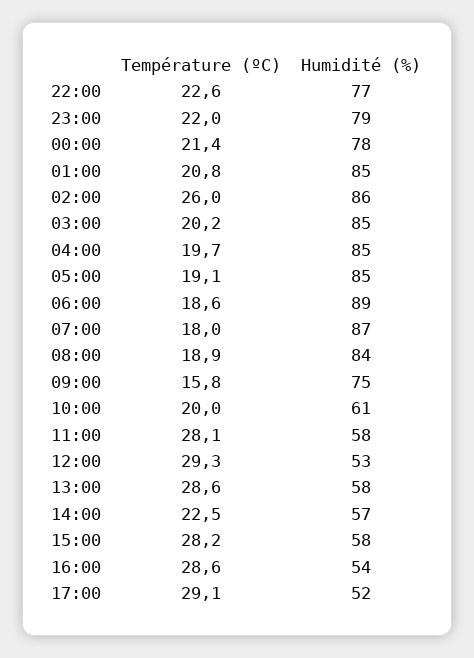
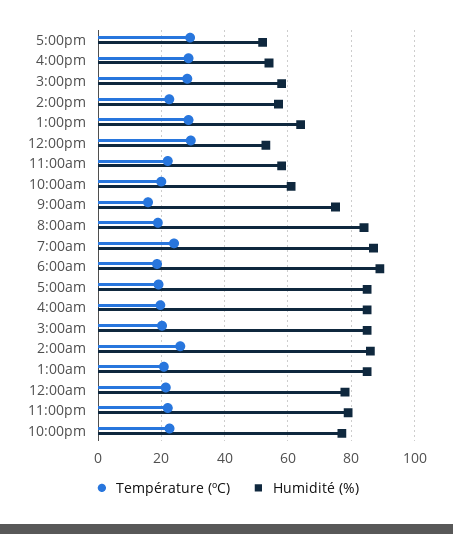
  {
    "Température (ºC)": {
      "22:00": 22.6,
      "23:00": 22,
      "00:00": 21.4,
      "01:00": 20.8,
      "02:00": 26,
      "03:00": 20.2,
      "04:00": 19.7,
      "05:00": 19.1,
      "06:00": 18.6,
-     "07:00": 18,
+     "07:00": 24,
      "08:00": 18.9,
      "09:00": 15.8,
      "10:00": 20,
-     "11:00": 28.1,
+     "11:00": 22,
      "12:00": 29.3,
      "13:00": 28.6,
      "14:00": 22.5,
      "15:00": 28.2,
      "16:00": 28.6,
      "17:00": 29.1
    },
    "Humidité (%)": {
      "22:00": 77,
      "23:00": 79,
      "00:00": 78,
      "01:00": 85,
      "02:00": 86,
      "03:00": 85,
      "04:00": 85,
      "05:00": 85,
      "06:00": 89,
      "07:00": 87,
      "08:00": 84,
      "09:00": 75,
      "10:00": 61,
      "11:00": 58,
      "12:00": 53,
-     "13:00": 58,
+     "13:00": 64,
      "14:00": 57,
      "15:00": 58,
      "16:00": 54,
      "17:00": 52
    }
  }

